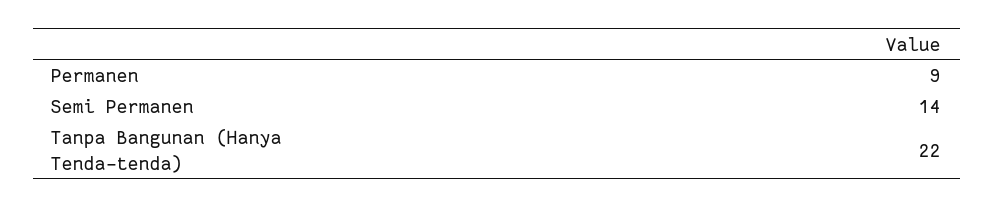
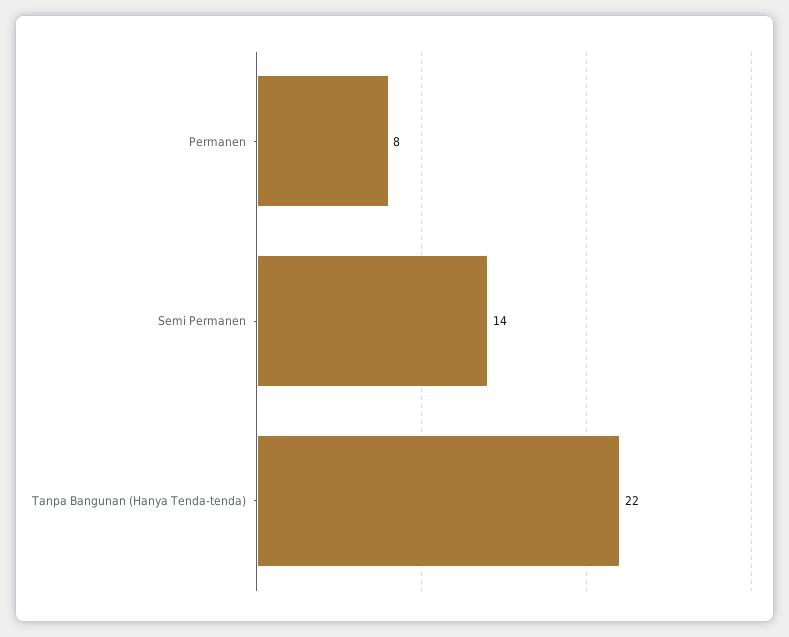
  {
-   "Permanen": 9,
+   "Permanen": 8,
    "Semi Permanen": 14,
    "Tanpa Bangunan (Hanya Tenda-tenda)": 22
  }

